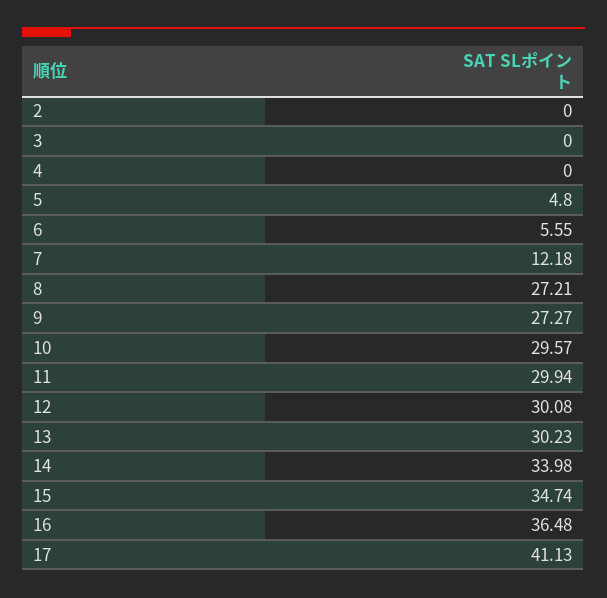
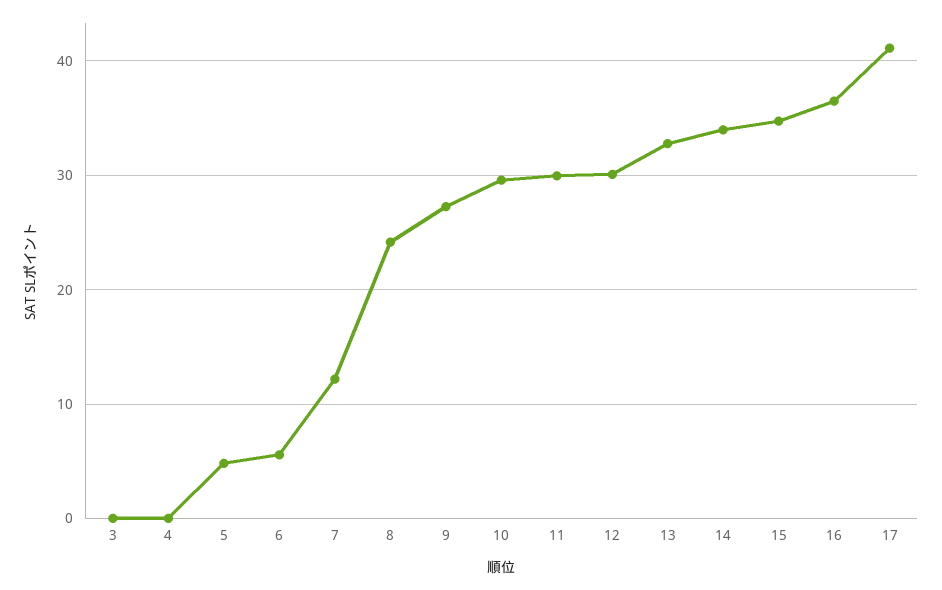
  {
-   "2": 0,
    "3": 0,
    "4": 0,
    "5": 4.8,
    "6": 5.55,
    "7": 12.18,
-   "8": 27.21,
+   "8": 24,
    "9": 27.27,
    "10": 29.57,
    "11": 29.94,
    "12": 30.08,
-   "13": 30.23,
+   "13": 33,
    "14": 33.98,
    "15": 34.74,
    "16": 36.48,
    "17": 41.13
  }

